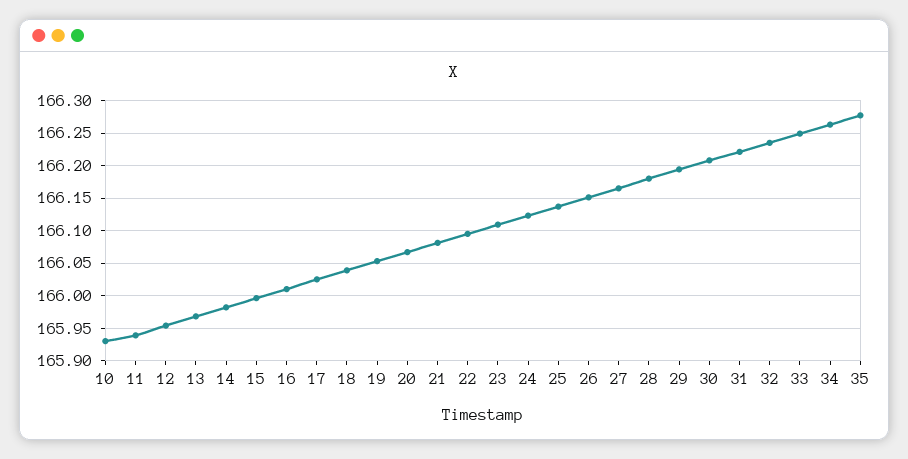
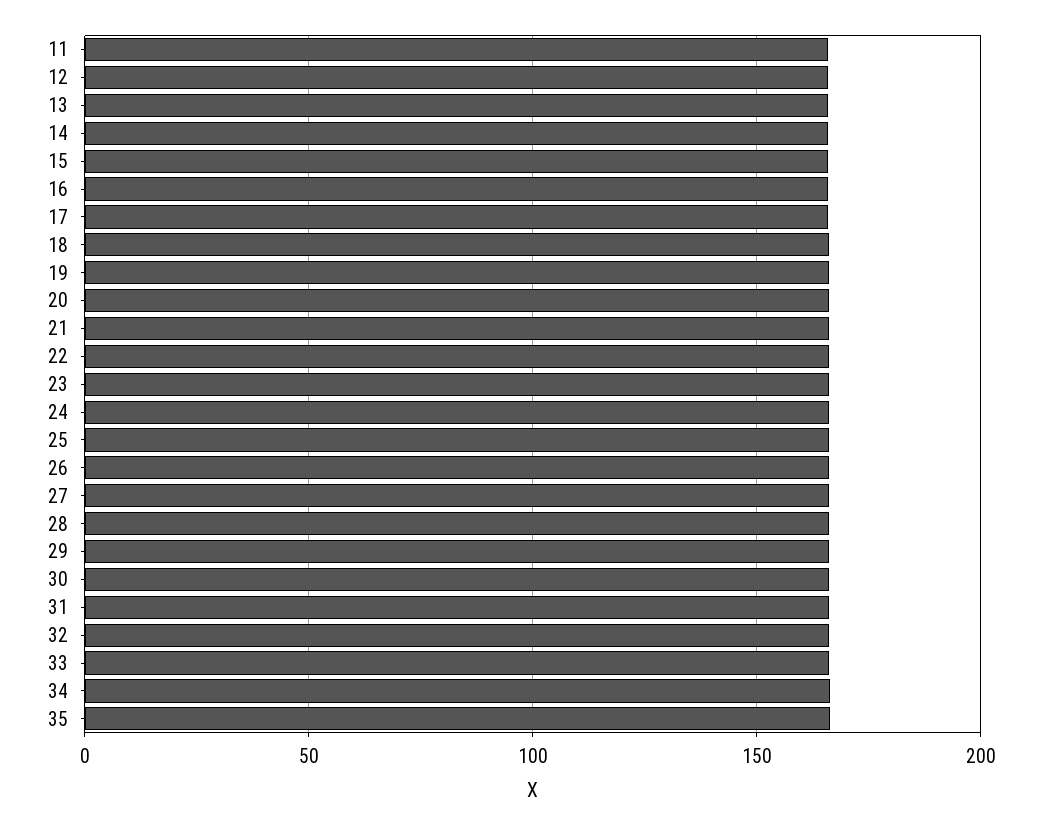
  {
-   "10": 165.93,
    "11": 165.94,
    "12": 165.95,
    "13": 165.97,
    "14": 165.98,
    "15": 166,
    "16": 166.01,
    "17": 166.03,
    "18": 166.04,
    "19": 166.05,
    "20": 166.07,
    "21": 166.08,
    "22": 166.1,
    "23": 166.11,
    "24": 166.12,
    "25": 166.14,
    "26": 166.15,
    "27": 166.17,
    "28": 166.18,
    "29": 166.19,
    "30": 166.21,
    "31": 166.22,
    "32": 166.24,
    "33": 166.25,
    "34": 166.26,
    "35": 166.28
  }

